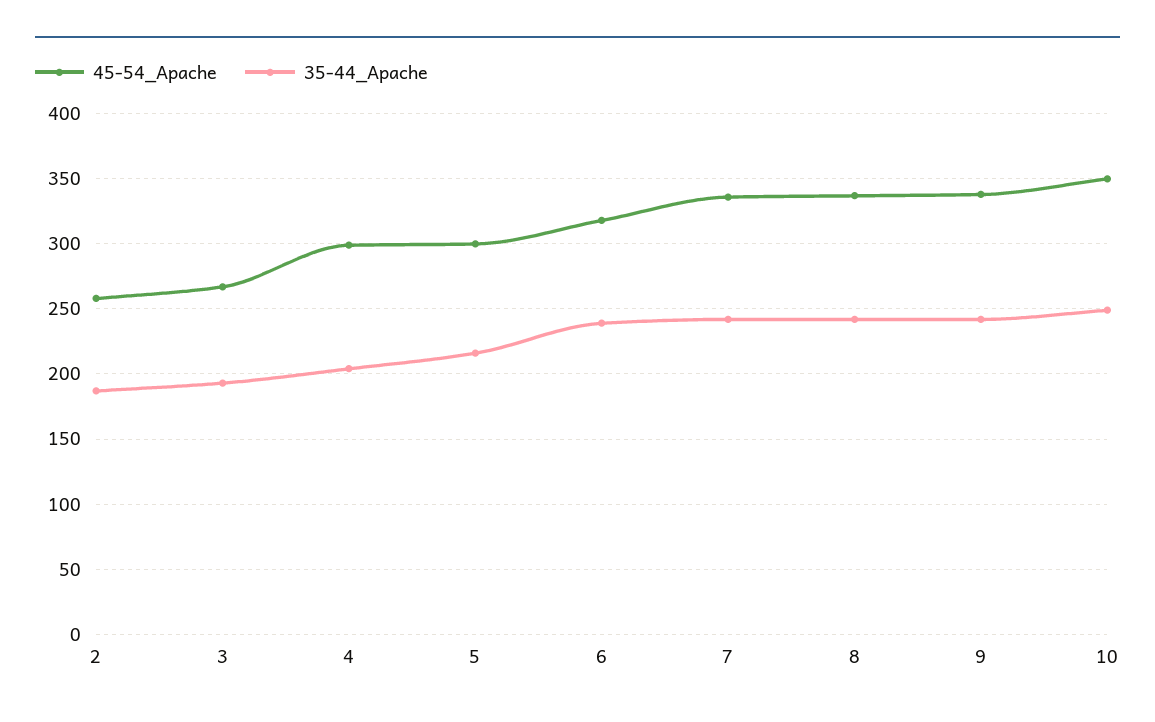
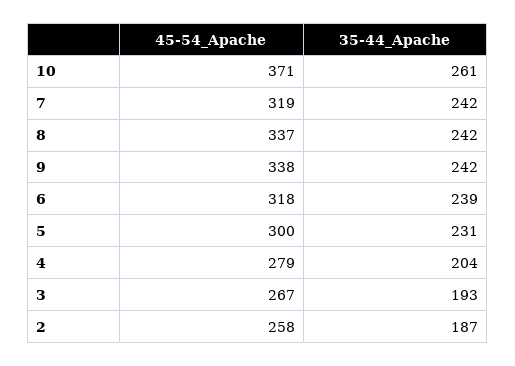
  {
    "45-54_Apache": {
      "2": 258,
      "3": 267,
-     "4": 300,
+     "4": 279,
      "5": 300,
      "6": 318,
-     "7": 335,
+     "7": 319,
      "8": 337,
      "9": 338,
-     "10": 350
+     "10": 371
    },
    "35-44_Apache": {
      "2": 187,
      "3": 193,
      "4": 204,
-     "5": 215,
+     "5": 231,
      "6": 239,
      "7": 242,
      "8": 242,
      "9": 242,
-     "10": 250
+     "10": 261
    }
  }

